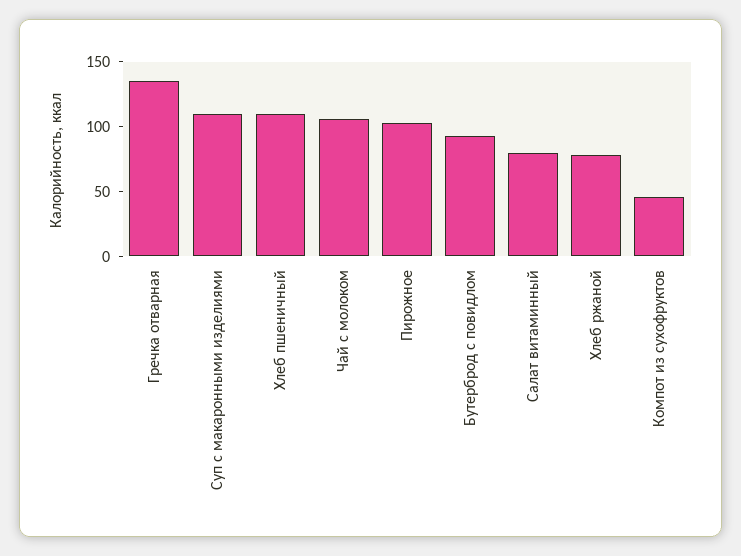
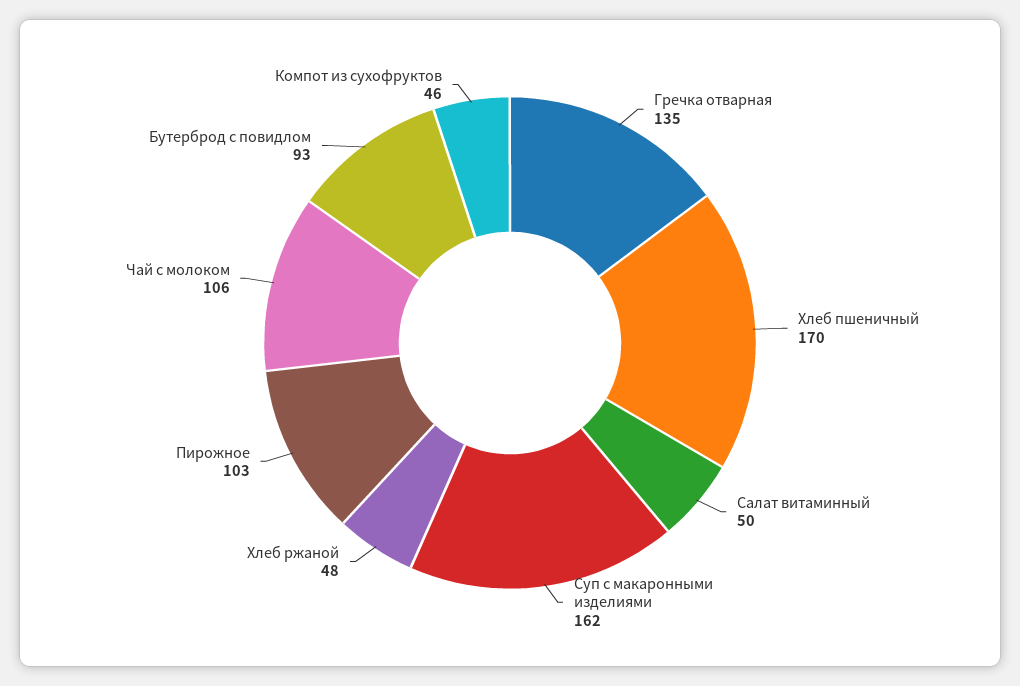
  {
    "Гречка отварная": 135,
-   "Суп с макаронными изделиями": 110,
+   "Суп с макаронными изделиями": 162,
-   "Хлеб пшеничный": 110,
+   "Хлеб пшеничный": 170,
    "Чай с молоком": 106,
    "Пирожное": 103,
    "Бутерброд с повидлом": 93,
-   "Салат витаминный": 80,
+   "Салат витаминный": 50,
-   "Хлеб ржаной": 80,
+   "Хлеб ржаной": 48,
    "Компот из сухофруктов": 46
  }

